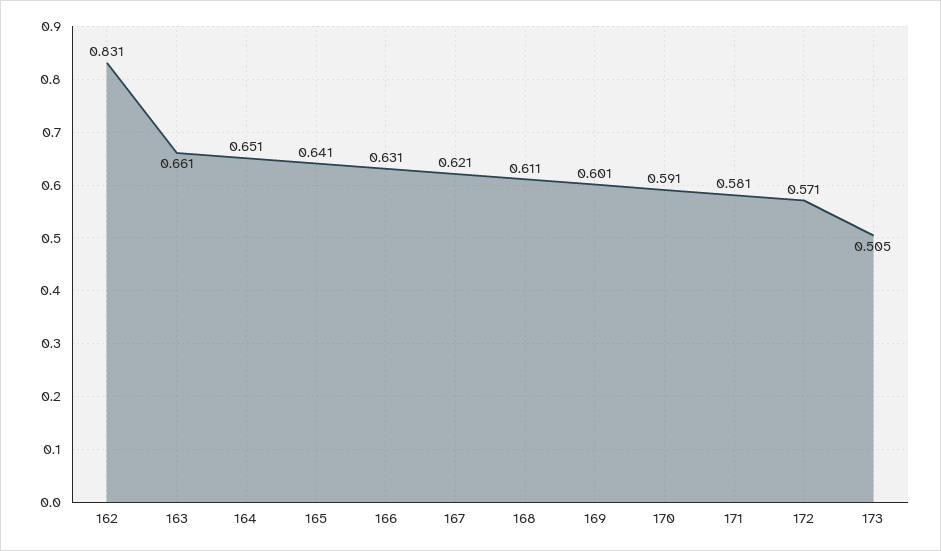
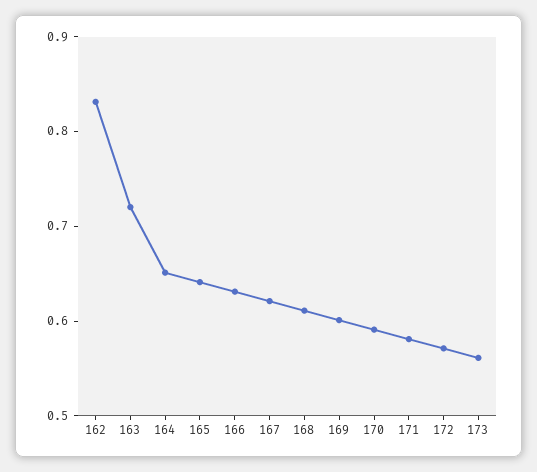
  {
    "162": 0.831,
-   "163": 0.661,
+   "163": 0.72,
    "164": 0.651,
    "165": 0.641,
    "166": 0.631,
    "167": 0.621,
    "168": 0.611,
    "169": 0.601,
    "170": 0.591,
    "171": 0.581,
    "172": 0.571,
-   "173": 0.505
+   "173": 0.56
  }

